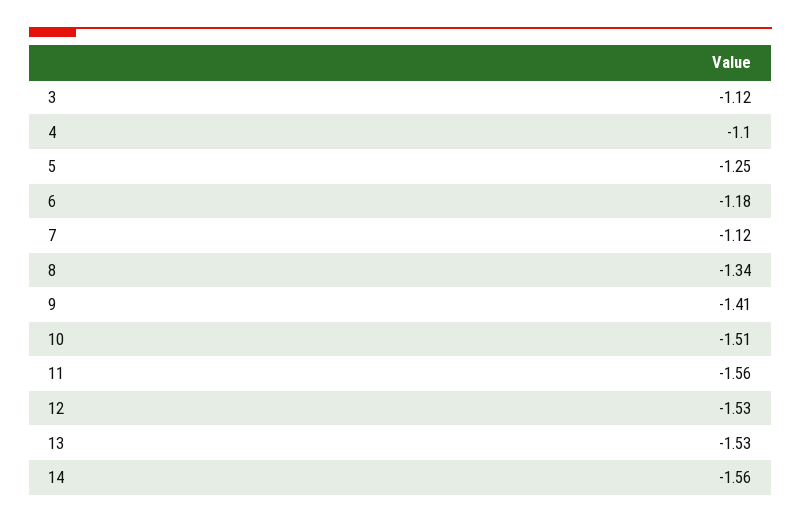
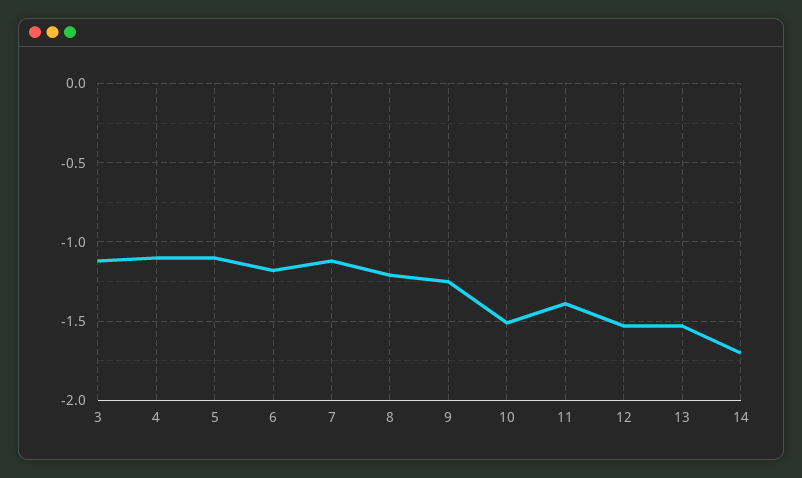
  {
    "3": -1.12,
    "4": -1.1,
-   "5": -1.25,
+   "5": -1.1,
    "6": -1.18,
    "7": -1.12,
-   "8": -1.34,
+   "8": -1.2,
-   "9": -1.41,
+   "9": -1.25,
    "10": -1.51,
-   "11": -1.56,
+   "11": -1.4,
    "12": -1.53,
    "13": -1.53,
-   "14": -1.56
+   "14": -1.7
  }

